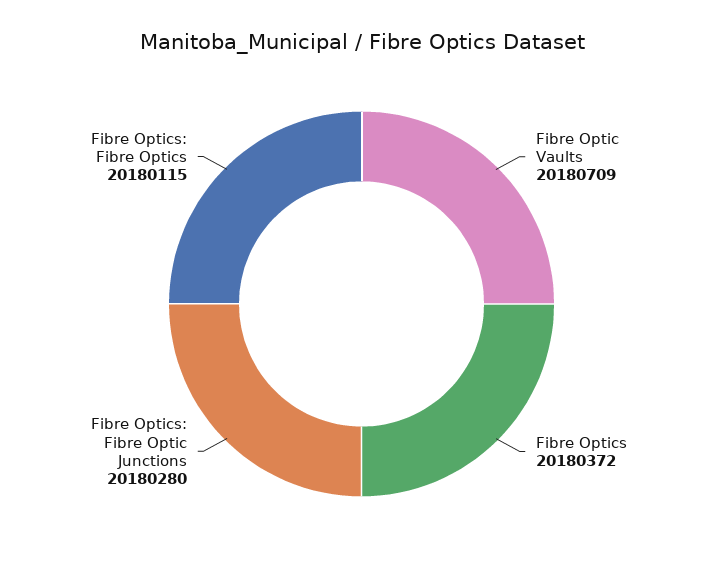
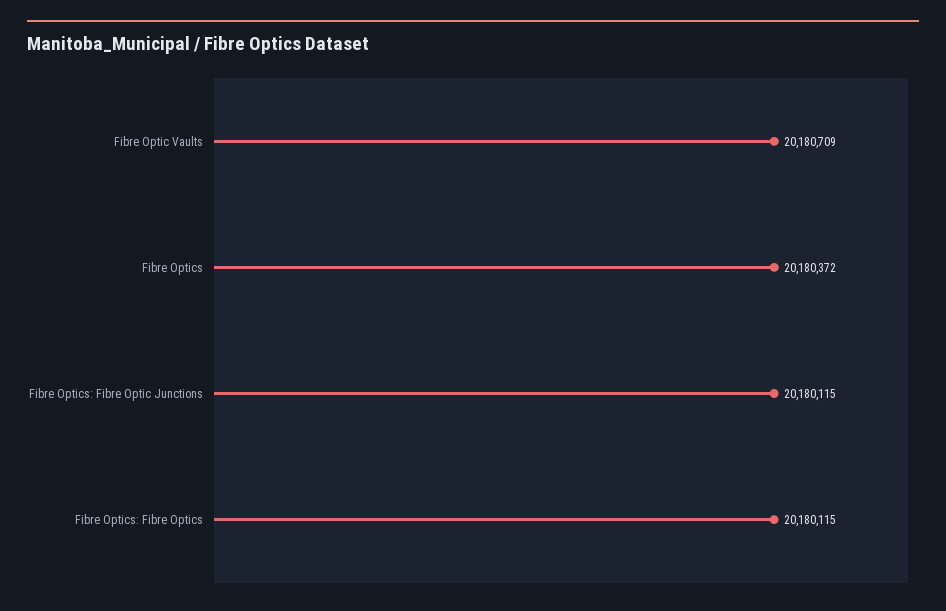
  {
    "Fibre Optic Vaults": 20180709,
    "Fibre Optics": 20180372,
-   "Fibre Optics: Fibre Optic Junctions": 20180280,
+   "Fibre Optics: Fibre Optic Junctions": 20180115,
    "Fibre Optics: Fibre Optics": 20180115
  }

